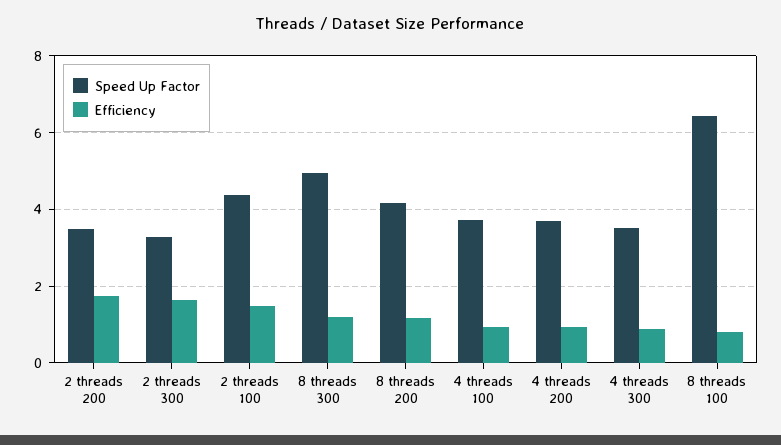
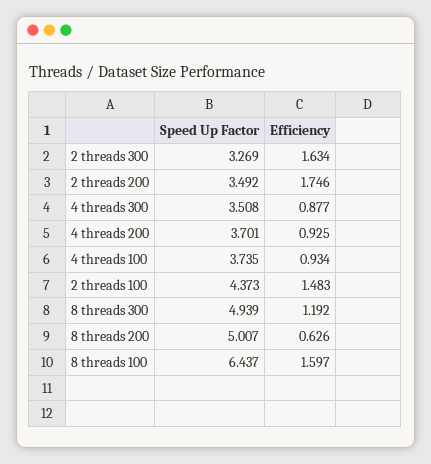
  {
    "Speed Up Factor": {
      "2 threads 200": 3.492,
      "2 threads 300": 3.269,
      "2 threads 100": 4.373,
      "8 threads 300": 4.939,
-     "8 threads 200": 4.2,
+     "8 threads 200": 5.007,
      "4 threads 100": 3.735,
      "4 threads 200": 3.701,
      "4 threads 300": 3.508,
      "8 threads 100": 6.437
    },
    "Efficiency": {
      "2 threads 200": 1.746,
      "2 threads 300": 1.634,
      "2 threads 100": 1.483,
      "8 threads 300": 1.192,
-     "8 threads 200": 1.2,
+     "8 threads 200": 0.626,
      "4 threads 100": 0.934,
      "4 threads 200": 0.925,
      "4 threads 300": 0.877,
-     "8 threads 100": 0.8
+     "8 threads 100": 1.597
    }
  }

